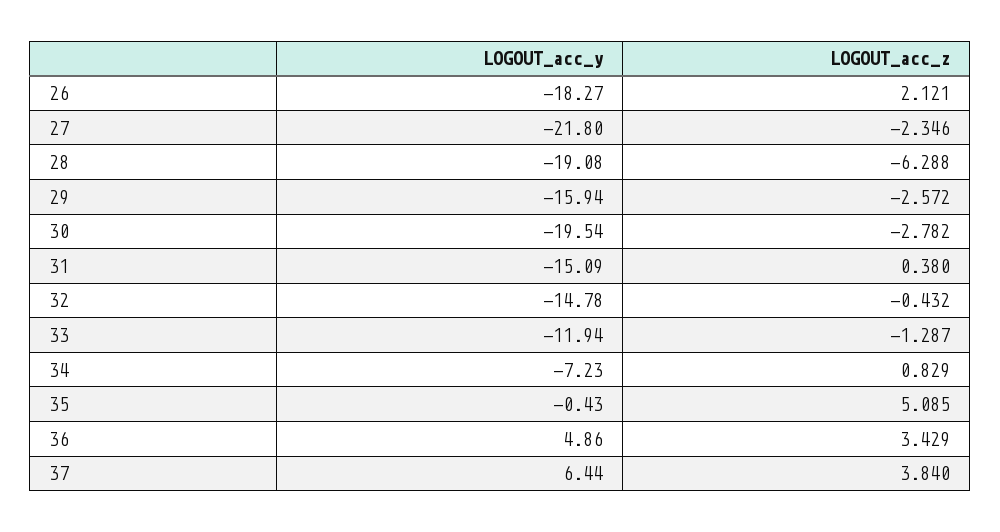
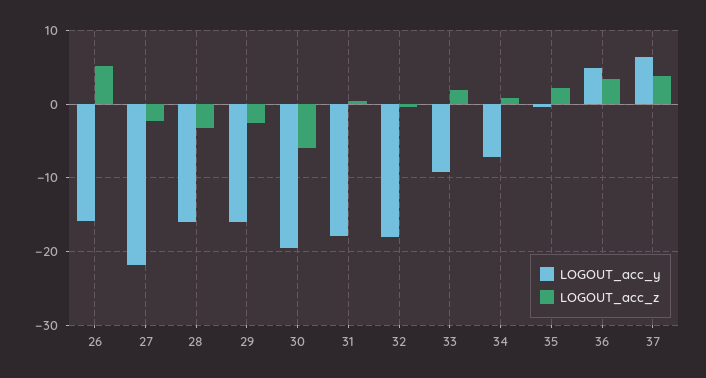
  {
    "LOGOUT_acc_y": {
-     "26": -18.27,
+     "26": -16,
      "27": -21.8,
-     "28": -19.08,
+     "28": -16,
      "29": -15.94,
      "30": -19.54,
-     "31": -15.09,
+     "31": -18,
-     "32": -14.78,
+     "32": -18,
-     "33": -11.94,
+     "33": -9,
      "34": -7.23,
      "35": -0.43,
      "36": 4.86,
      "37": 6.44
    },
    "LOGOUT_acc_z": {
-     "26": 2.121,
+     "26": 5,
      "27": -2.346,
-     "28": -6.288,
+     "28": -3,
      "29": -2.572,
-     "30": -2.782,
+     "30": -6,
      "31": 0.38,
      "32": -0.432,
-     "33": -1.287,
+     "33": 2,
      "34": 0.829,
-     "35": 5.085,
+     "35": 2,
      "36": 3.429,
      "37": 3.84
    }
  }

